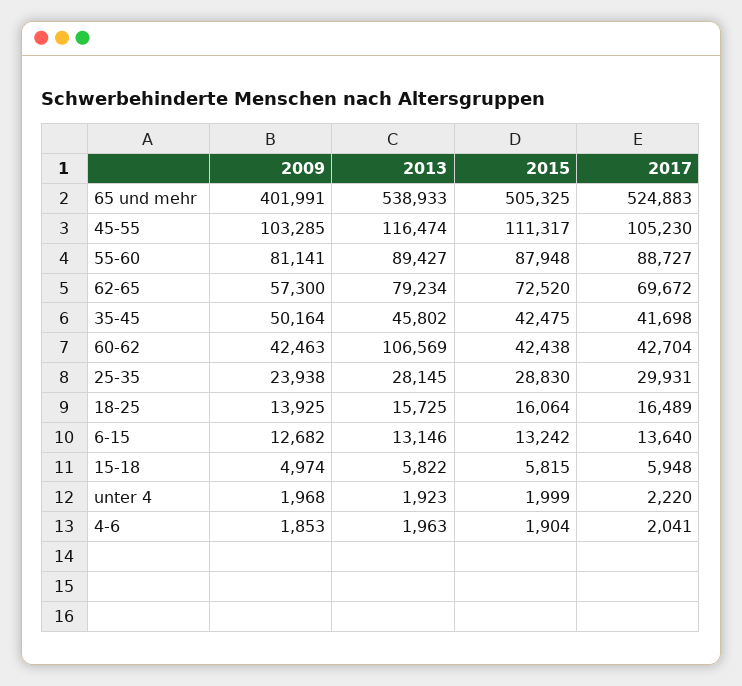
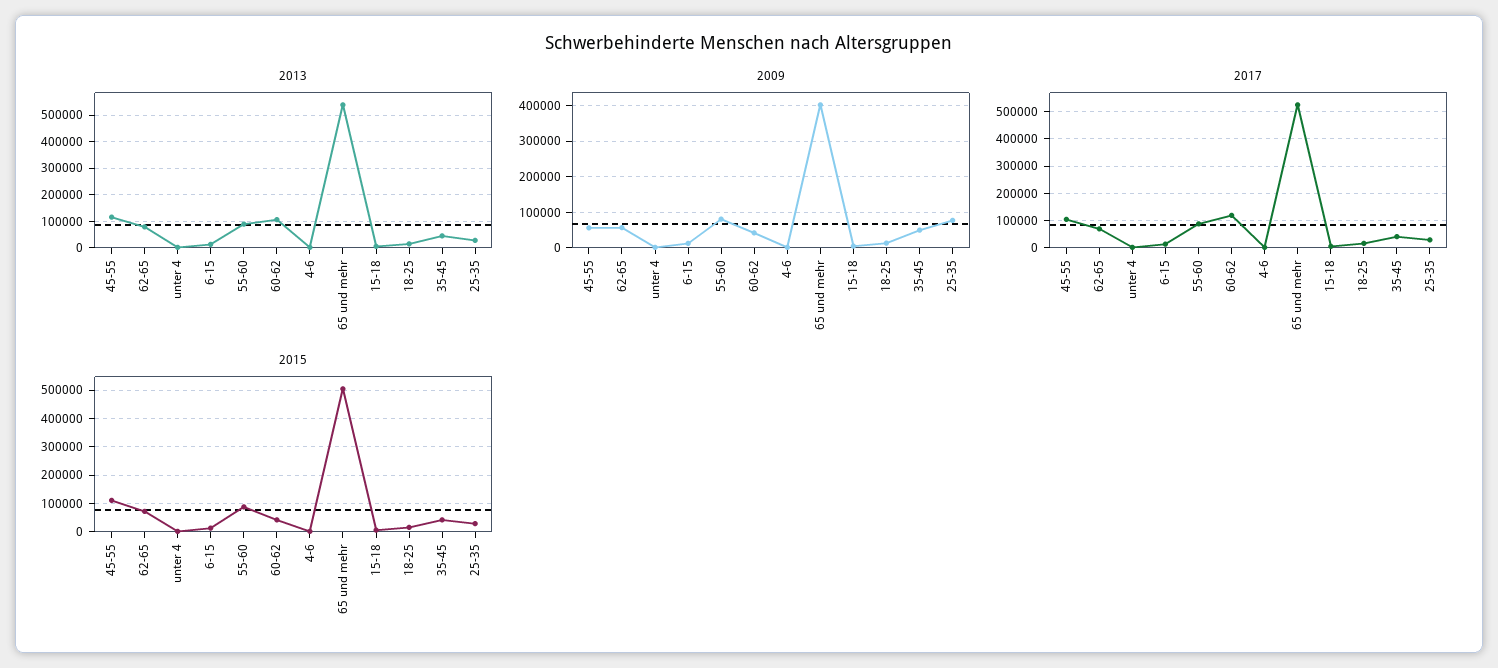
  {
    "2009": {
      "65 und mehr": 401991,
-     "45-55": 103285,
+     "45-55": 60000,
      "55-60": 81141,
      "62-65": 57300,
      "35-45": 50164,
      "60-62": 42463,
-     "25-35": 23938,
+     "25-35": 80000,
      "18-25": 13925,
      "6-15": 12682,
      "15-18": 4974,
      "unter 4": 1968,
      "4-6": 1853
    },
    "2013": {
      "65 und mehr": 538933,
      "45-55": 116474,
      "55-60": 89427,
      "62-65": 79234,
      "35-45": 45802,
      "60-62": 106569,
      "25-35": 28145,
      "18-25": 15725,
      "6-15": 13146,
      "15-18": 5822,
      "unter 4": 1923,
      "4-6": 1963
    },
    "2015": {
      "65 und mehr": 505325,
      "45-55": 111317,
      "55-60": 87948,
      "62-65": 72520,
      "35-45": 42475,
      "60-62": 42438,
      "25-35": 28830,
      "18-25": 16064,
      "6-15": 13242,
      "15-18": 5815,
      "unter 4": 1999,
      "4-6": 1904
    },
    "2017": {
      "65 und mehr": 524883,
      "45-55": 105230,
      "55-60": 88727,
      "62-65": 69672,
      "35-45": 41698,
-     "60-62": 42704,
+     "60-62": 125000,
      "25-35": 29931,
      "18-25": 16489,
      "6-15": 13640,
      "15-18": 5948,
      "unter 4": 2220,
      "4-6": 2041
    }
  }

